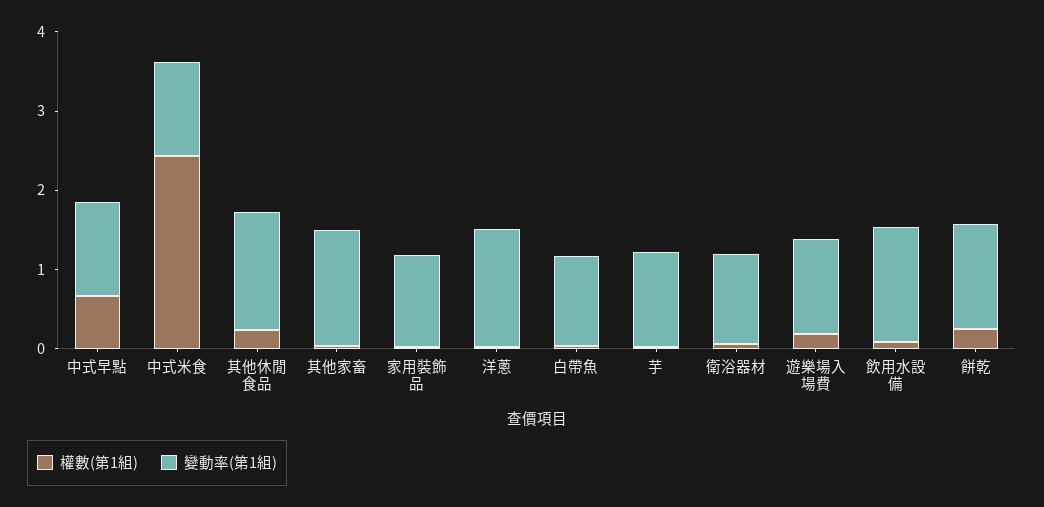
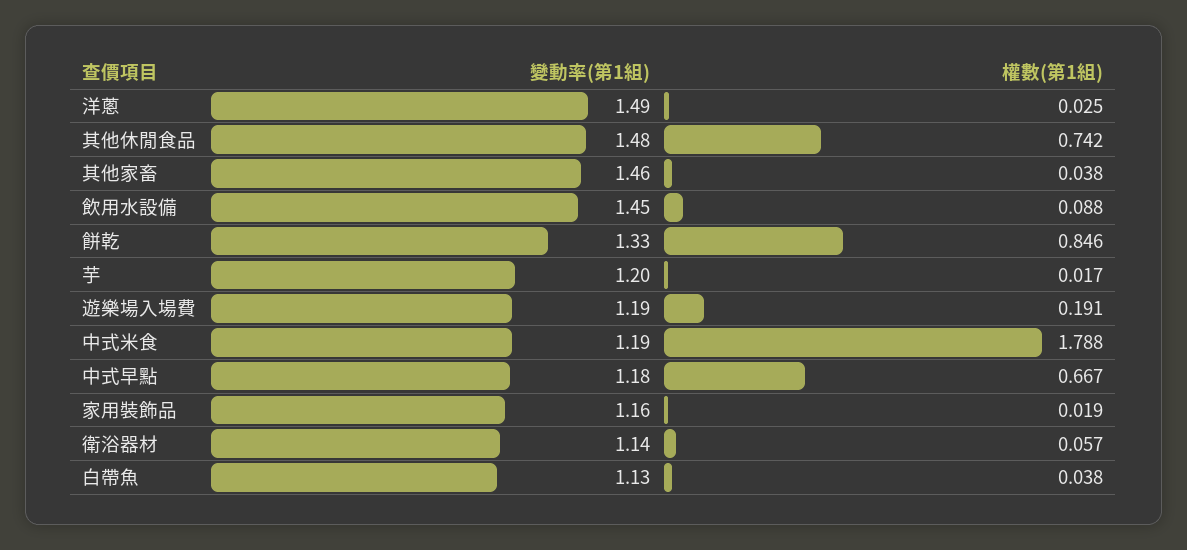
  {
    "權數(第1組)": {
      "中式早點": 0.667,
-     "中式米食": 2.4,
+     "中式米食": 1.788,
-     "其他休閒食品": 0.2,
+     "其他休閒食品": 0.742,
      "其他家畜": 0.038,
      "家用裝飾品": 0.019,
      "洋蔥": 0.025,
      "白帶魚": 0.038,
      "芋": 0.017,
      "衛浴器材": 0.057,
      "遊樂場入場費": 0.191,
      "飲用水設備": 0.088,
-     "餅乾": 0.2
+     "餅乾": 0.846
    },
    "變動率(第1組)": {
      "中式早點": 1.18,
      "中式米食": 1.19,
      "其他休閒食品": 1.48,
      "其他家畜": 1.46,
      "家用裝飾品": 1.16,
      "洋蔥": 1.49,
      "白帶魚": 1.13,
      "芋": 1.2,
      "衛浴器材": 1.14,
      "遊樂場入場費": 1.19,
      "飲用水設備": 1.45,
      "餅乾": 1.33
    }
  }

